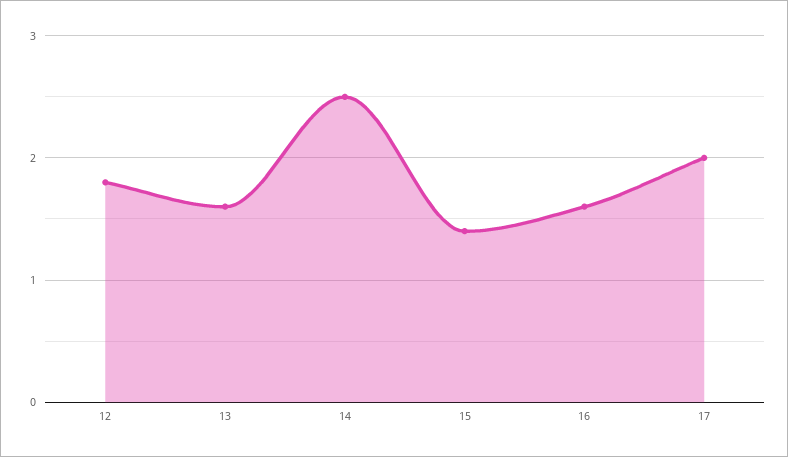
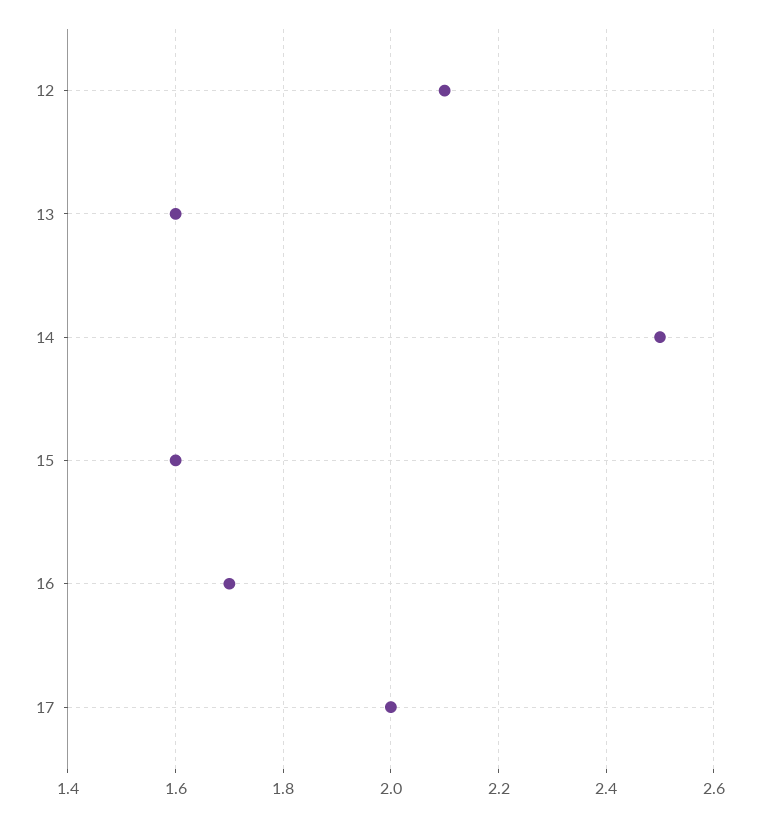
  {
-   "12": 1.8,
+   "12": 2.1,
    "13": 1.6,
    "14": 2.5,
-   "15": 1.4,
+   "15": 1.6,
-   "16": 1.6,
+   "16": 1.7,
    "17": 2
  }

